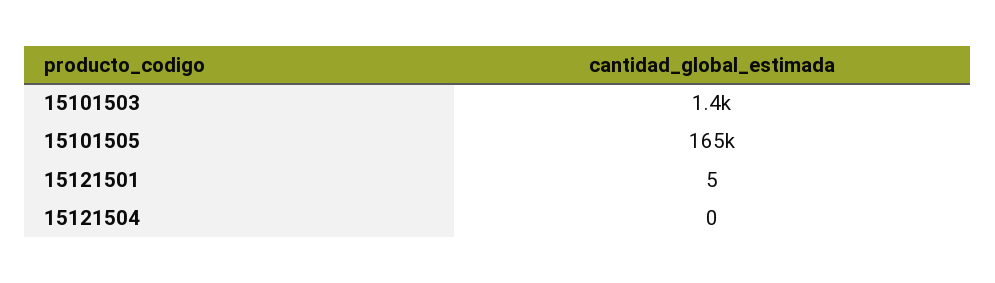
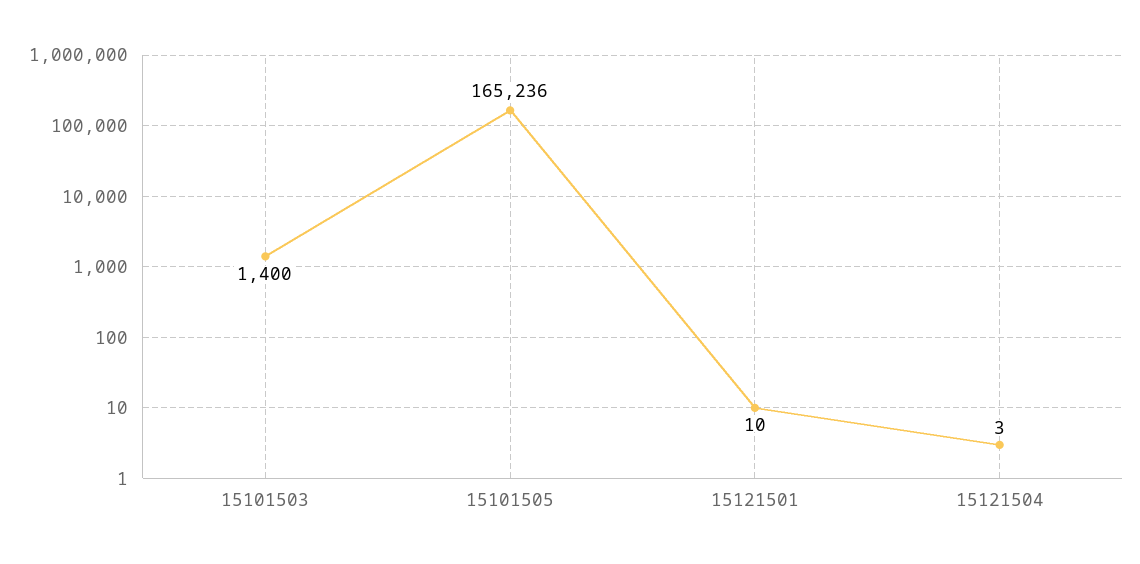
  {
    "15101503": 1400,
    "15101505": 165236,
-   "15121501": 5,
+   "15121501": 10,
-   "15121504": 0
+   "15121504": 3
  }

